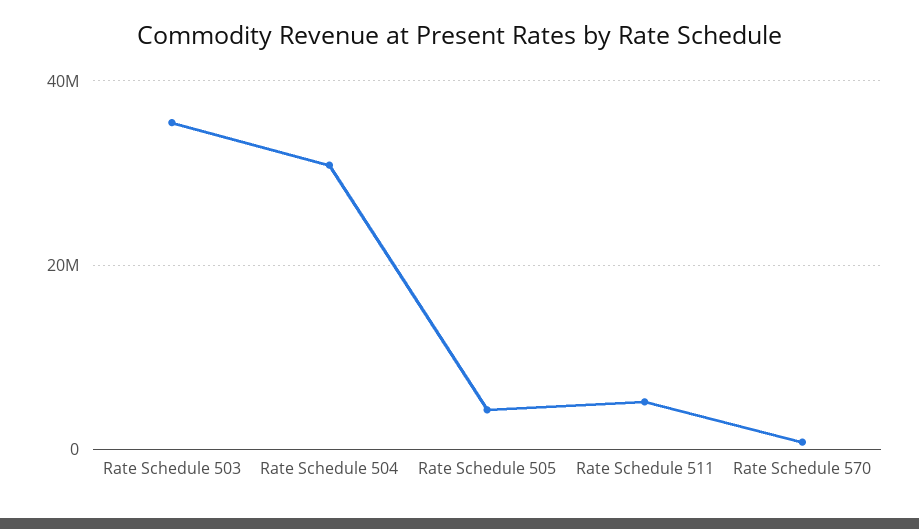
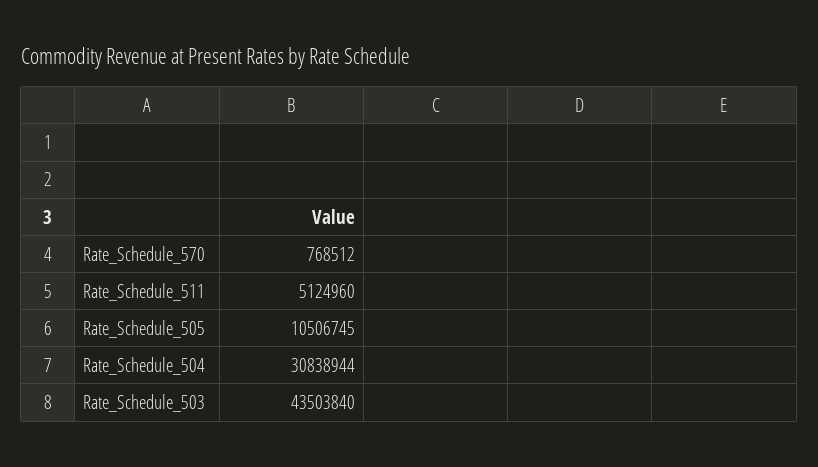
  {
-   "Rate Schedule 503": 36000000,
+   "Rate Schedule 503": 43503840,
    "Rate Schedule 504": 30838944,
-   "Rate Schedule 505": 4000000,
+   "Rate Schedule 505": 10506745,
    "Rate Schedule 511": 5124960,
    "Rate Schedule 570": 768512
  }

